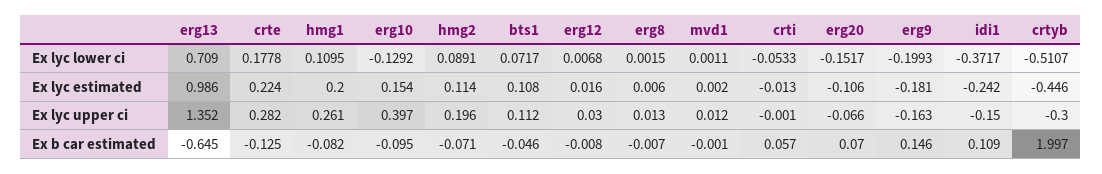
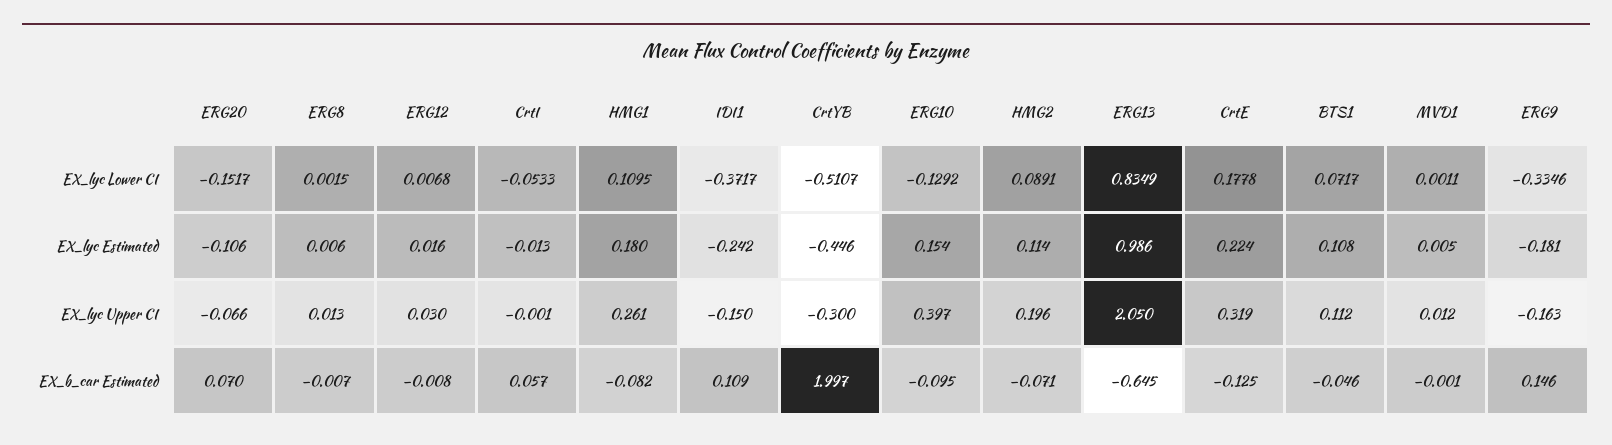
  {
    "erg13": {
-     "Ex lyc lower ci": 0.709,
+     "Ex lyc lower ci": 0.8349,
      "Ex lyc estimated": 0.986,
-     "Ex lyc upper ci": 1.352,
+     "Ex lyc upper ci": 2.05,
      "Ex b car estimated": -0.645
    },
    "crte": {
      "Ex lyc lower ci": 0.1778,
      "Ex lyc estimated": 0.224,
-     "Ex lyc upper ci": 0.282,
+     "Ex lyc upper ci": 0.319,
      "Ex b car estimated": -0.125
    },
    "hmg1": {
      "Ex lyc lower ci": 0.1095,
-     "Ex lyc estimated": 0.2,
+     "Ex lyc estimated": 0.18,
      "Ex lyc upper ci": 0.261,
      "Ex b car estimated": -0.082
    },
    "erg10": {
      "Ex lyc lower ci": -0.1292,
      "Ex lyc estimated": 0.154,
      "Ex lyc upper ci": 0.397,
      "Ex b car estimated": -0.095
    },
    "hmg2": {
      "Ex lyc lower ci": 0.0891,
      "Ex lyc estimated": 0.114,
      "Ex lyc upper ci": 0.196,
      "Ex b car estimated": -0.071
    },
    "bts1": {
      "Ex lyc lower ci": 0.0717,
      "Ex lyc estimated": 0.108,
      "Ex lyc upper ci": 0.112,
      "Ex b car estimated": -0.046
    },
    "erg12": {
      "Ex lyc lower ci": 0.0068,
      "Ex lyc estimated": 0.016,
      "Ex lyc upper ci": 0.03,
      "Ex b car estimated": -0.008
    },
    "erg8": {
      "Ex lyc lower ci": 0.0015,
      "Ex lyc estimated": 0.006,
      "Ex lyc upper ci": 0.013,
      "Ex b car estimated": -0.007
    },
    "mvd1": {
      "Ex lyc lower ci": 0.0011,
-     "Ex lyc estimated": 0.002,
+     "Ex lyc estimated": 0.005,
      "Ex lyc upper ci": 0.012,
      "Ex b car estimated": -0.001
    },
    "crti": {
      "Ex lyc lower ci": -0.0533,
      "Ex lyc estimated": -0.013,
      "Ex lyc upper ci": -0.001,
      "Ex b car estimated": 0.057
    },
    "erg20": {
      "Ex lyc lower ci": -0.1517,
      "Ex lyc estimated": -0.106,
      "Ex lyc upper ci": -0.066,
      "Ex b car estimated": 0.07
    },
    "erg9": {
-     "Ex lyc lower ci": -0.1993,
+     "Ex lyc lower ci": -0.3346,
      "Ex lyc estimated": -0.181,
      "Ex lyc upper ci": -0.163,
      "Ex b car estimated": 0.146
    },
    "idi1": {
      "Ex lyc lower ci": -0.3717,
      "Ex lyc estimated": -0.242,
      "Ex lyc upper ci": -0.15,
      "Ex b car estimated": 0.109
    },
    "crtyb": {
      "Ex lyc lower ci": -0.5107,
      "Ex lyc estimated": -0.446,
      "Ex lyc upper ci": -0.3,
      "Ex b car estimated": 1.997
    }
  }

